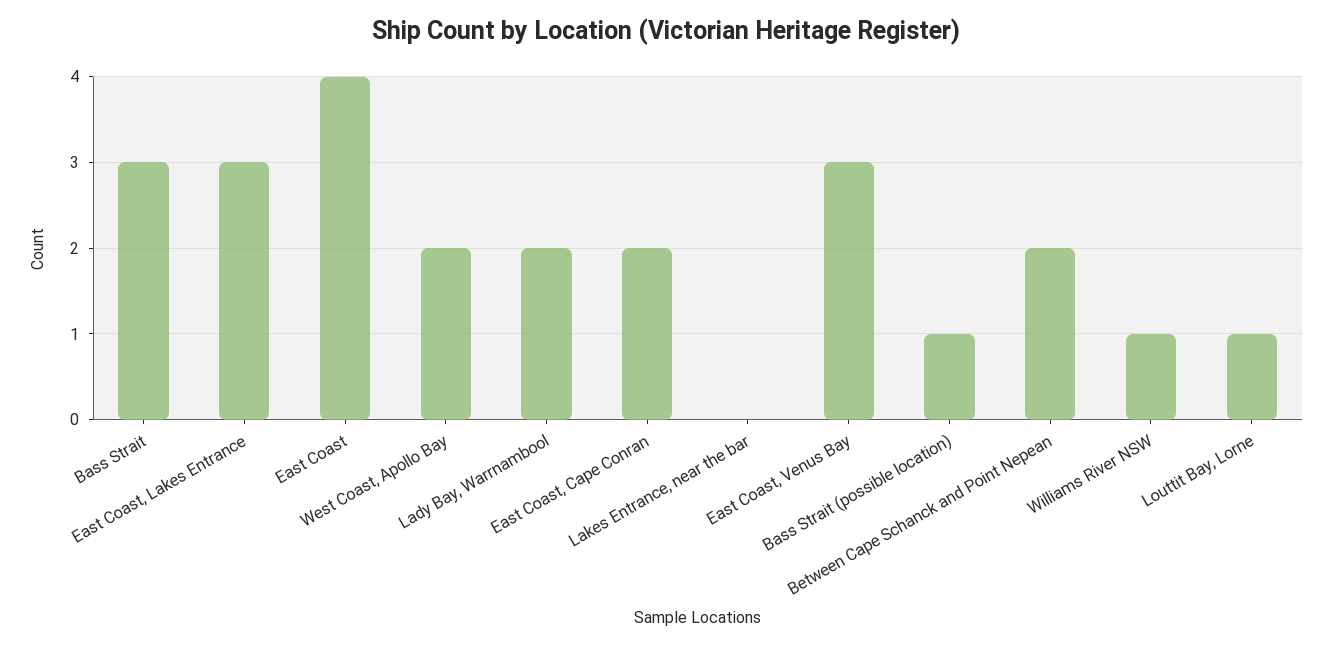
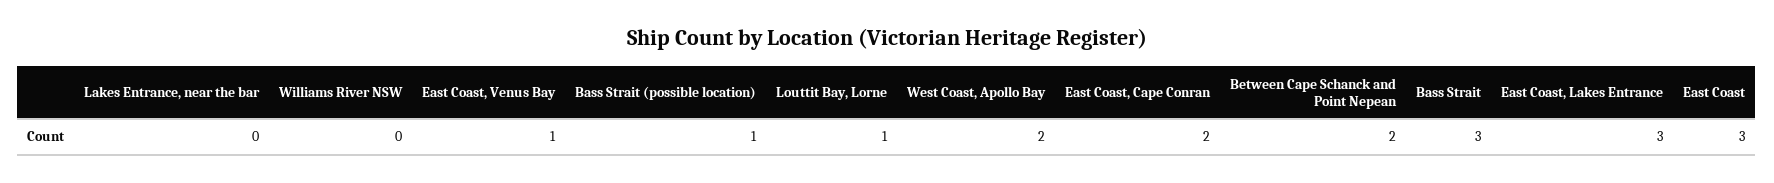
  {
    "Bass Strait": 3,
    "East Coast, Lakes Entrance": 3,
-   "East Coast": 4,
+   "East Coast": 3,
    "West Coast, Apollo Bay": 2,
-   "Lady Bay, Warrnambool": 2,
    "East Coast, Cape Conran": 2,
    "Lakes Entrance, near the bar": 0,
-   "East Coast, Venus Bay": 3,
+   "East Coast, Venus Bay": 1,
    "Bass Strait (possible location)": 1,
    "Between Cape Schanck and Point Nepean": 2,
-   "Williams River NSW": 1,
+   "Williams River NSW": 0,
    "Louttit Bay, Lorne": 1
  }

